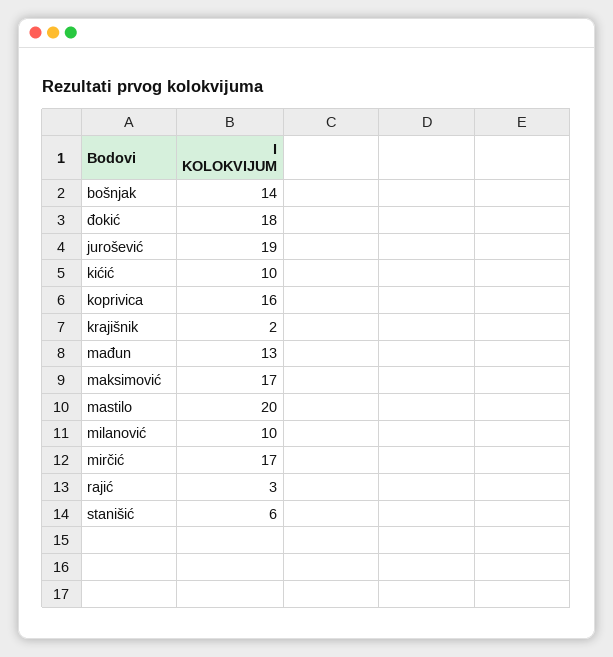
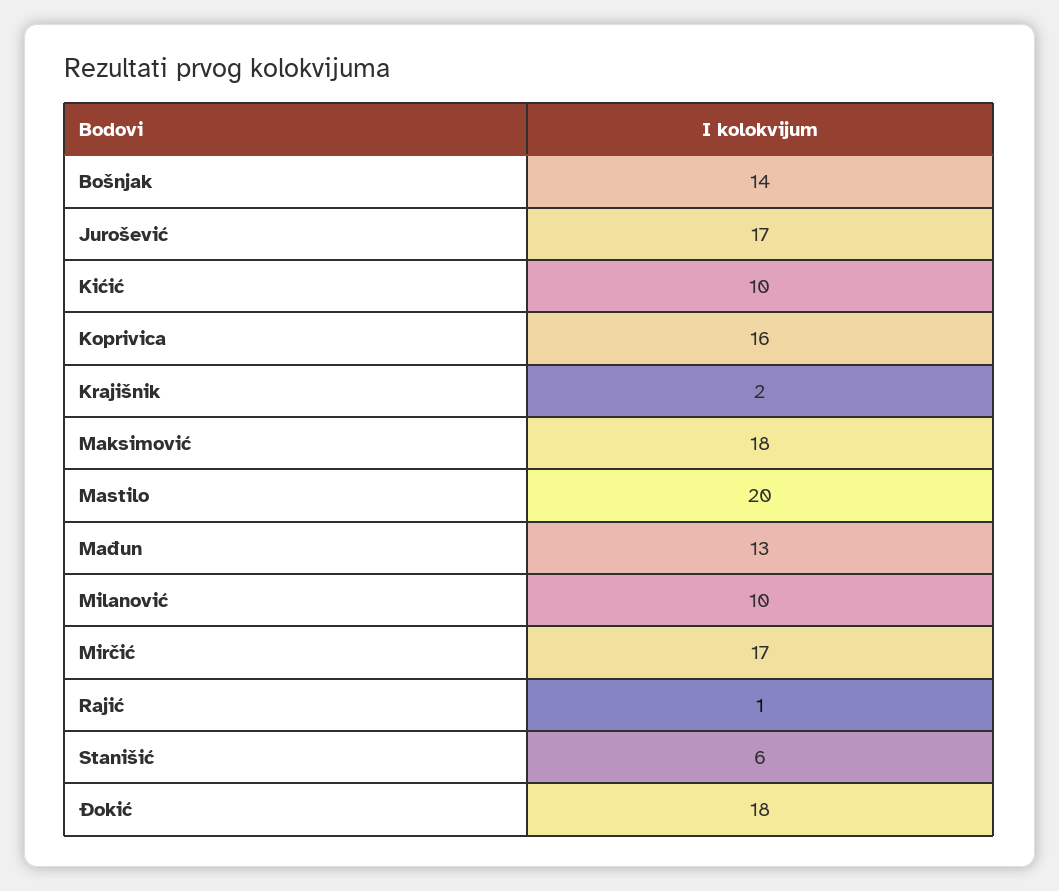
  {
    "bošnjak": 14,
    "đokić": 18,
-   "jurošević": 19,
+   "jurošević": 17,
    "kićić": 10,
    "koprivica": 16,
    "krajišnik": 2,
    "mađun": 13,
-   "maksimović": 17,
+   "maksimović": 18,
    "mastilo": 20,
    "milanović": 10,
    "mirčić": 17,
-   "rajić": 3,
+   "rajić": 1,
    "stanišić": 6
  }

